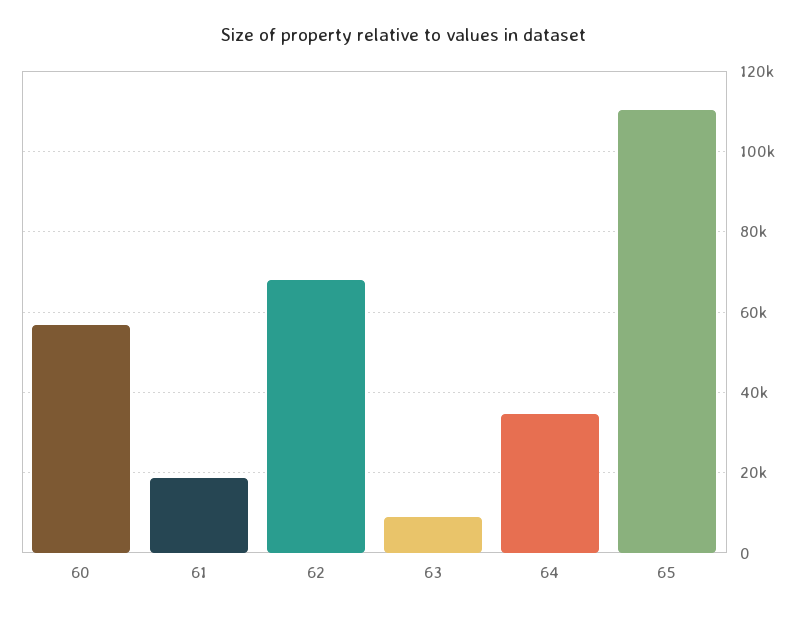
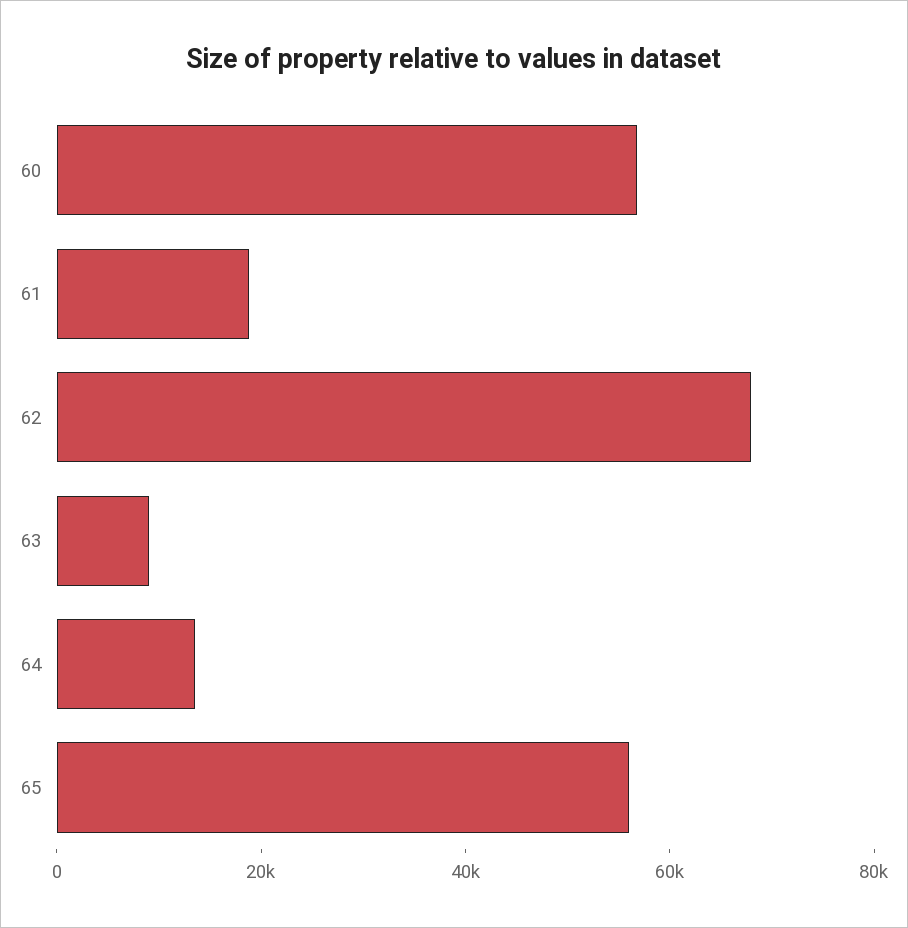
  {
    "60": 56000,
    "61": 18000,
    "62": 68000,
    "63": 10000,
-   "64": 34000,
+   "64": 15000,
-   "65": 110000
+   "65": 55000
  }

